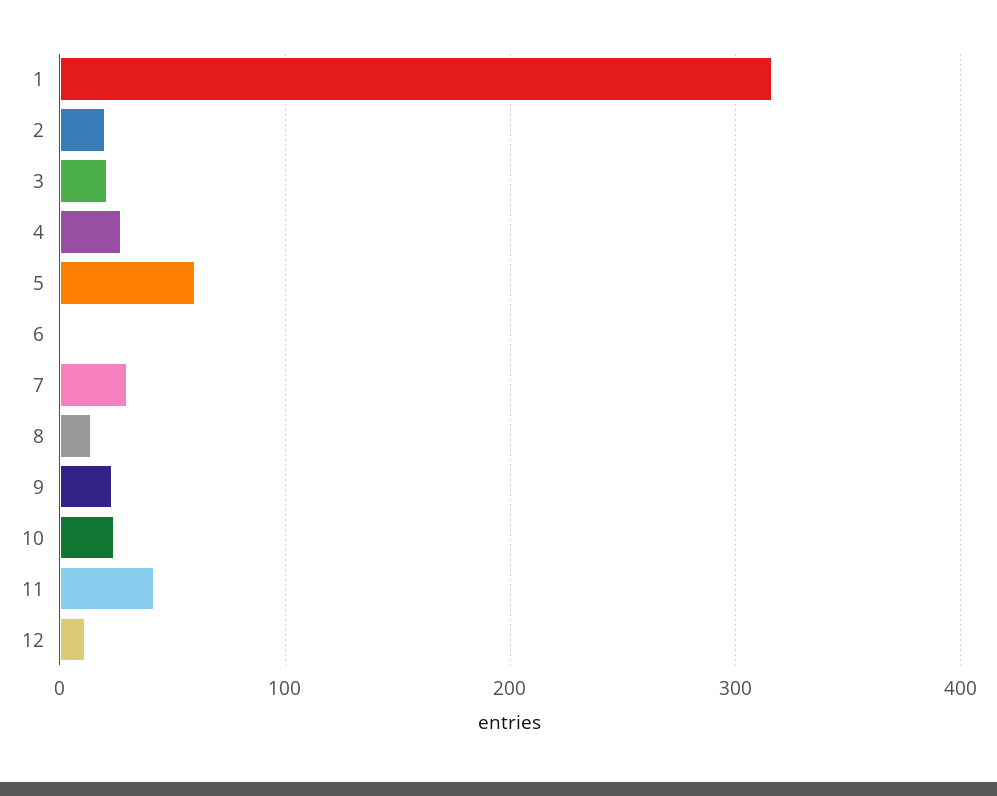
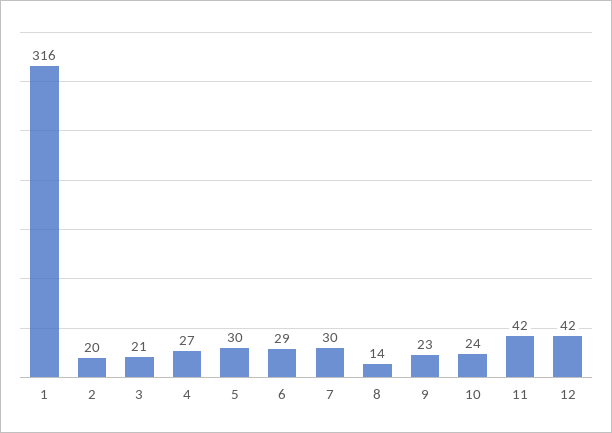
  {
    "1": 316,
    "2": 20,
    "3": 21,
    "4": 27,
-   "5": 60,
+   "5": 30,
-   "6": 0,
+   "6": 29,
    "7": 30,
    "8": 14,
    "9": 23,
    "10": 24,
    "11": 42,
-   "12": 10
+   "12": 42
  }

